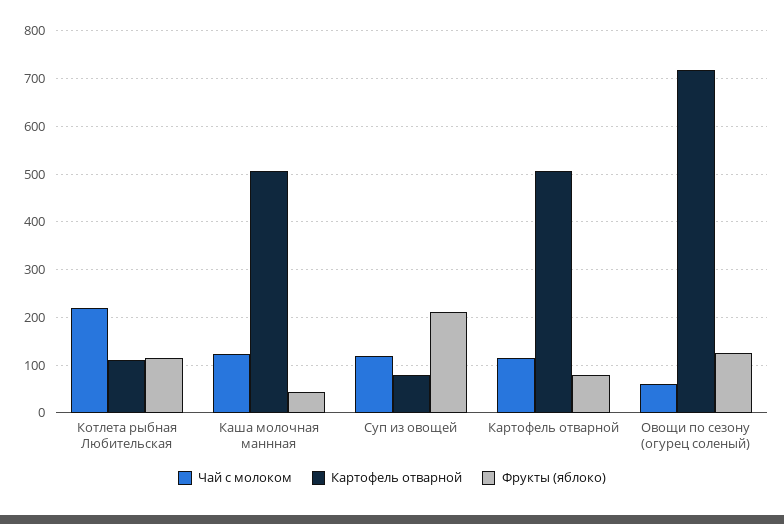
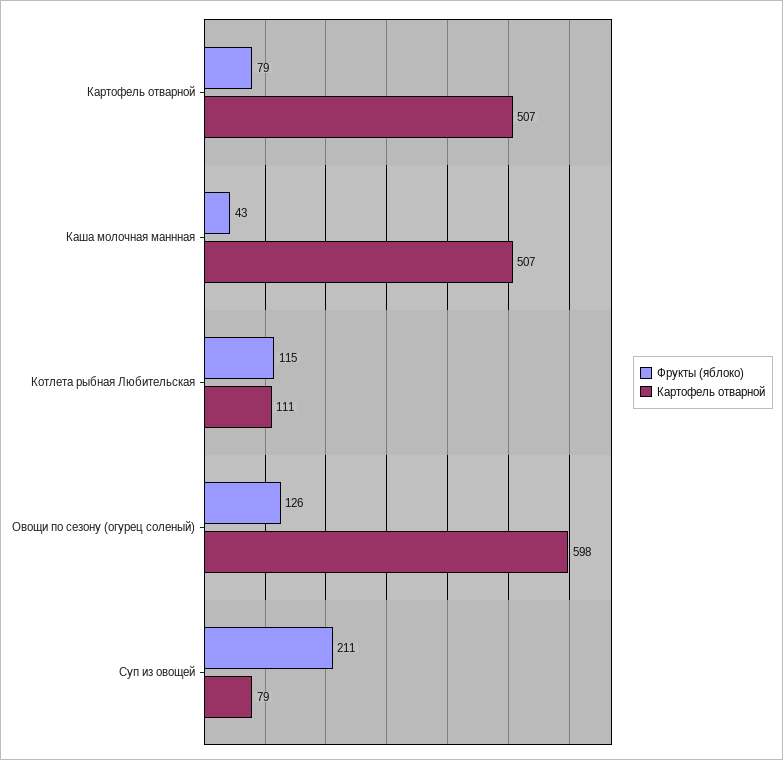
  {
-   "Чай с молоком": {
-     "Котлета рыбная Любительская": 220,
-     "Каша молочная маннная": 120,
-     "Суп из овощей": 120,
-     "Картофель отварной": 120,
-     "Овощи по сезону (огурец соленый)": 60
-   },
    "Картофель отварной": {
      "Котлета рыбная Любительская": 111,
      "Каша молочная маннная": 507,
      "Суп из овощей": 79,
      "Картофель отварной": 507,
-     "Овощи по сезону (огурец соленый)": 720
+     "Овощи по сезону (огурец соленый)": 598
    },
    "Фрукты (яблоко)": {
      "Котлета рыбная Любительская": 115,
      "Каша молочная маннная": 43,
      "Суп из овощей": 211,
      "Картофель отварной": 79,
      "Овощи по сезону (огурец соленый)": 126
    }
  }

